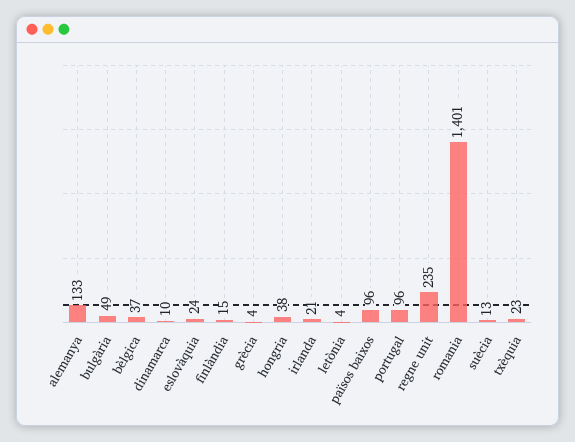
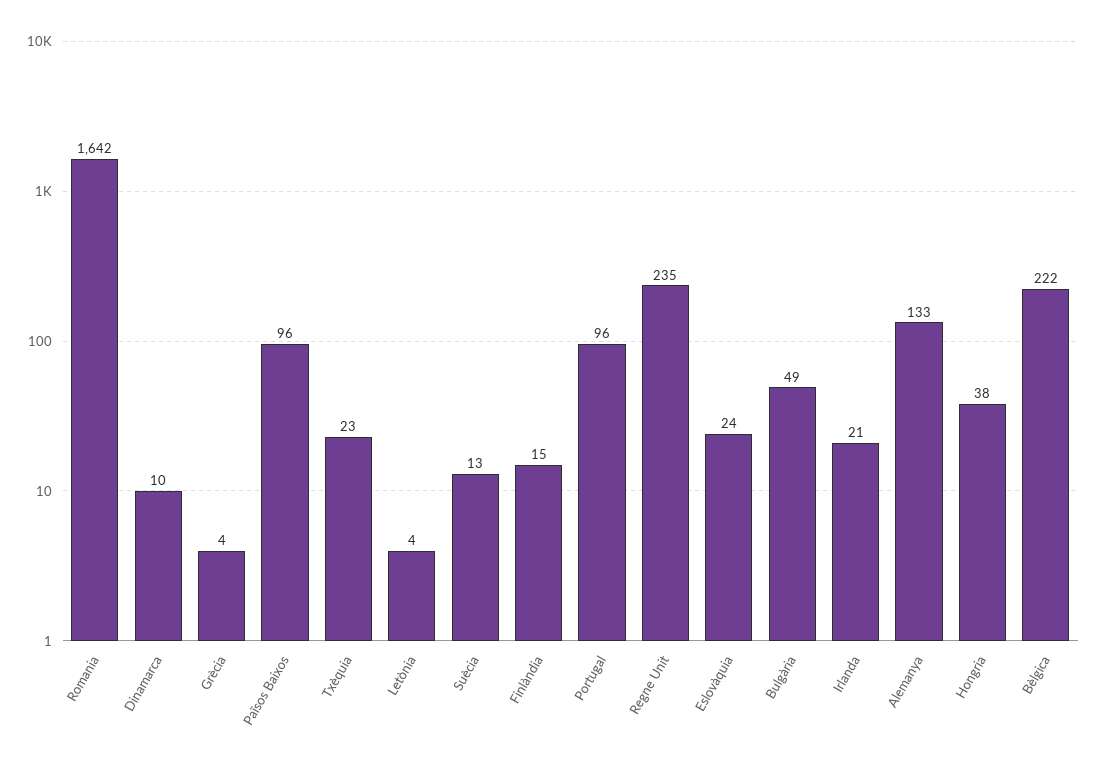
  {
    "alemanya": 133,
    "bulgària": 49,
-   "bèlgica": 37,
+   "bèlgica": 222,
    "dinamarca": 10,
    "eslovàquia": 24,
    "finlàndia": 15,
    "grècia": 4,
    "hongria": 38,
    "irlanda": 21,
    "letònia": 4,
    "països baixos": 96,
    "portugal": 96,
    "regne unit": 235,
-   "romania": 1401,
+   "romania": 1642,
    "suècia": 13,
    "txèquia": 23
  }

